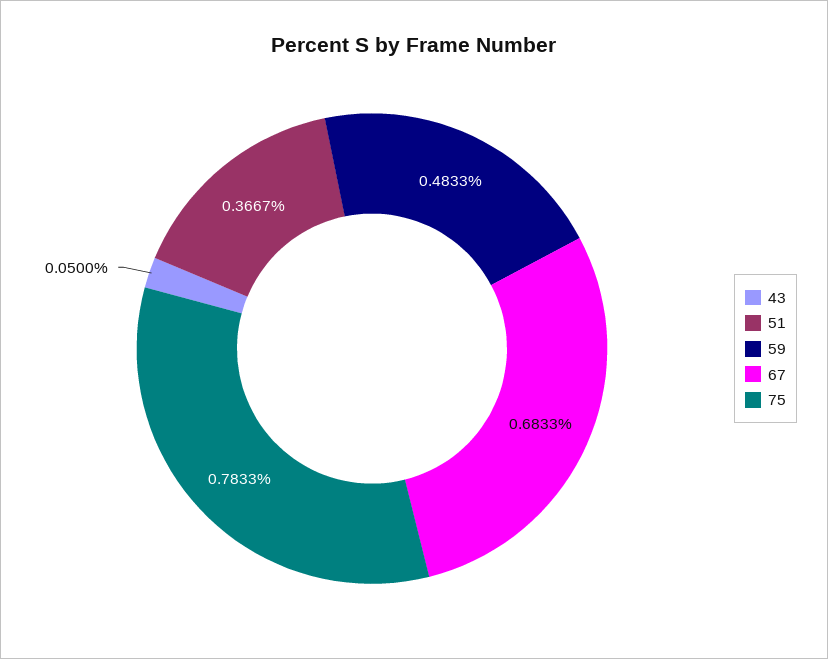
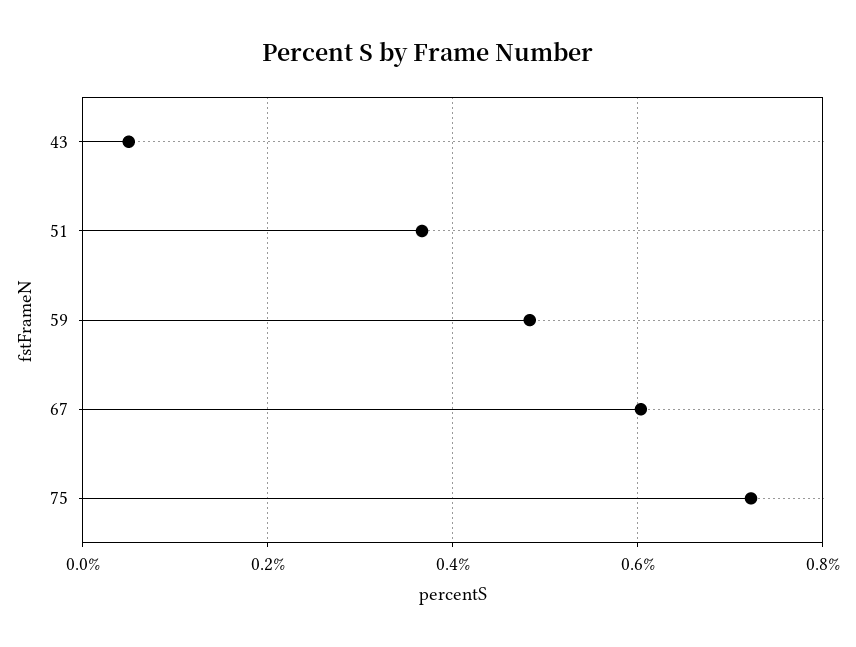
  {
    "43": 0.05,
    "51": 0.3667,
    "59": 0.4833,
-   "67": 0.6833,
+   "67": 0.6,
-   "75": 0.7833
+   "75": 0.72
  }

